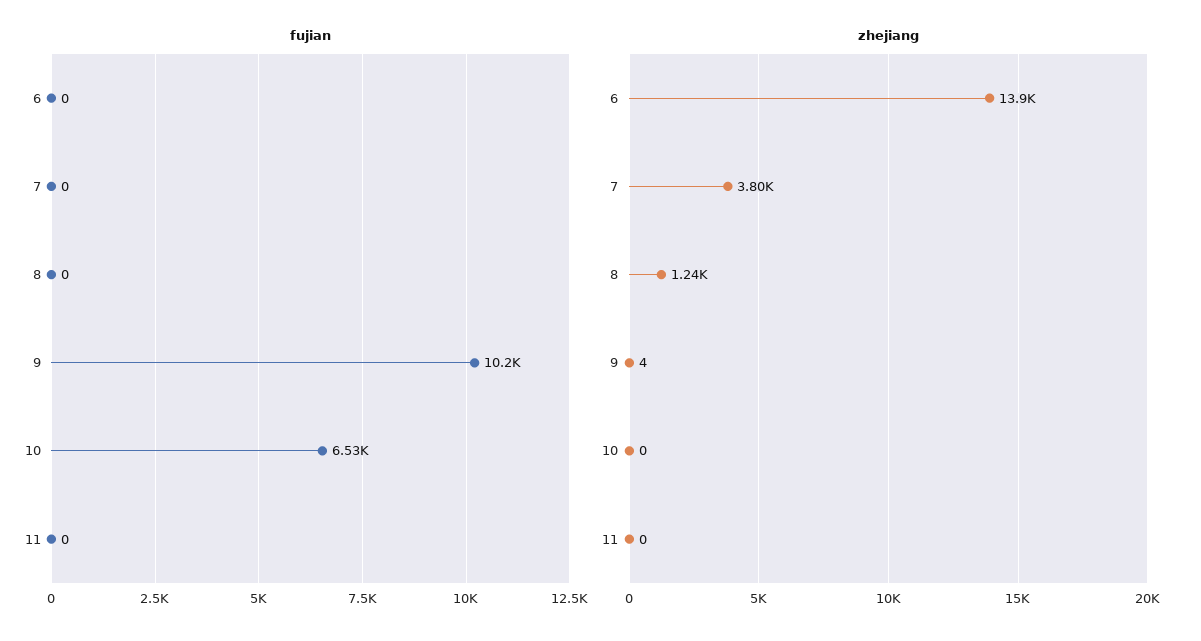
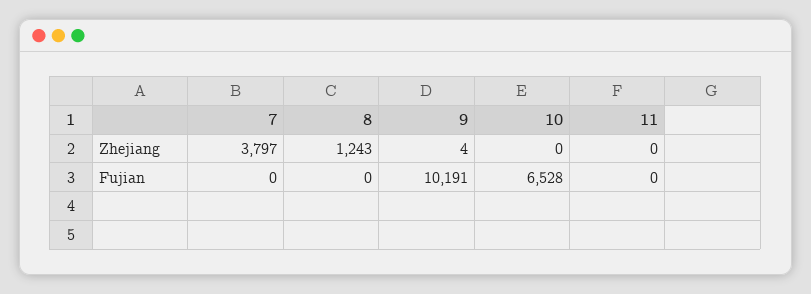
  {
    "fujian": {
-     "6": 0,
      "7": 0,
      "8": 0,
      "9": 10191,
      "10": 6528,
      "11": 0
    },
    "zhejiang": {
-     "6": 13900,
      "7": 3797,
      "8": 1243,
      "9": 4,
      "10": 0,
      "11": 0
    }
  }

